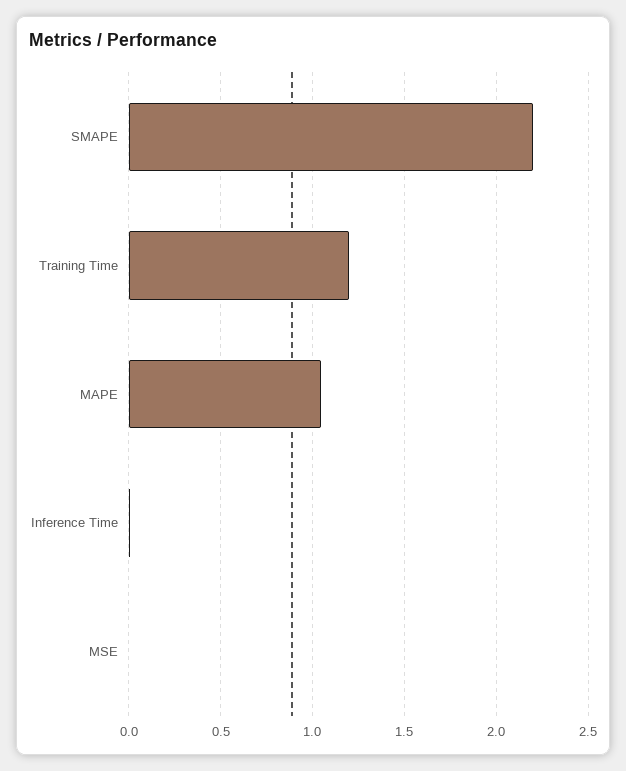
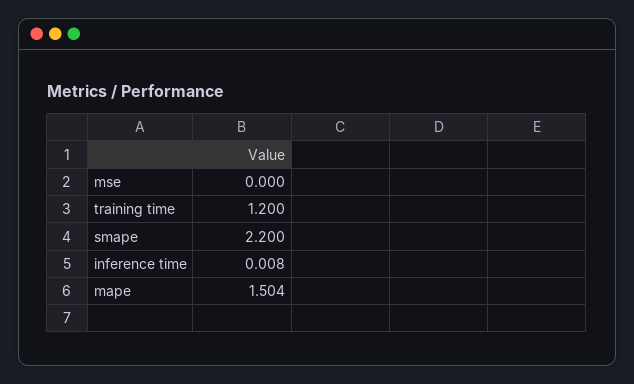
  {
    "SMAPE": 2.2,
    "Training Time": 1.2,
-   "MAPE": 1.05,
+   "MAPE": 1.504,
    "Inference Time": 0.008,
    "MSE": 0
  }

